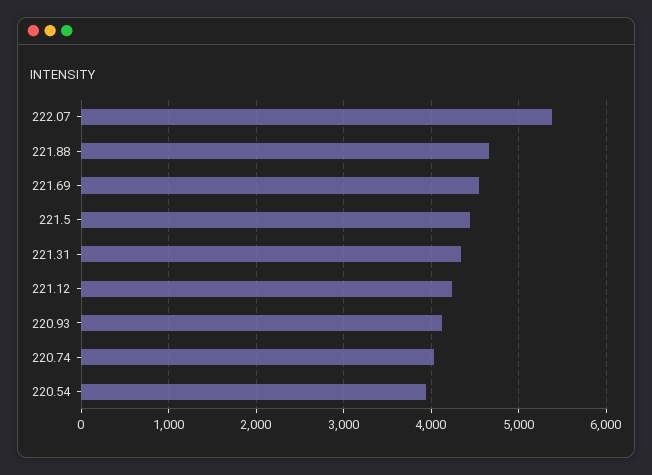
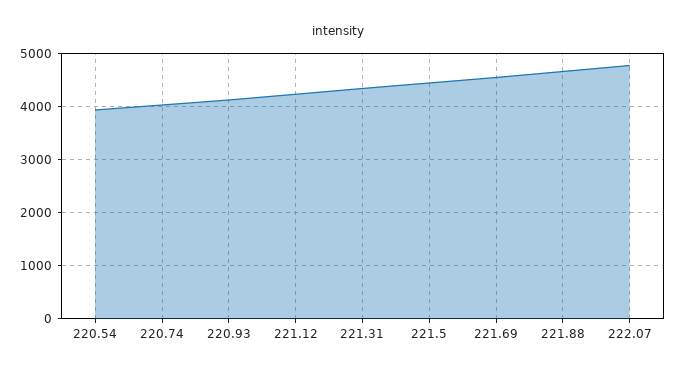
  {
-   "222.07": 5400,
+   "222.07": 4800,
    "221.88": 4700,
    "221.69": 4500,
    "221.5": 4400,
    "221.31": 4300,
    "221.12": 4200,
    "220.93": 4100,
    "220.74": 4000,
    "220.54": 3900
  }

